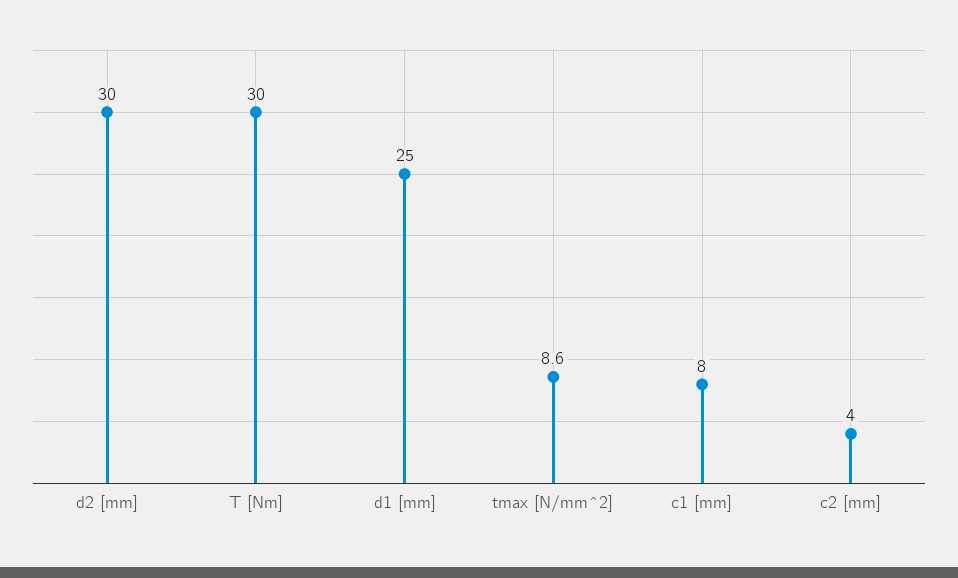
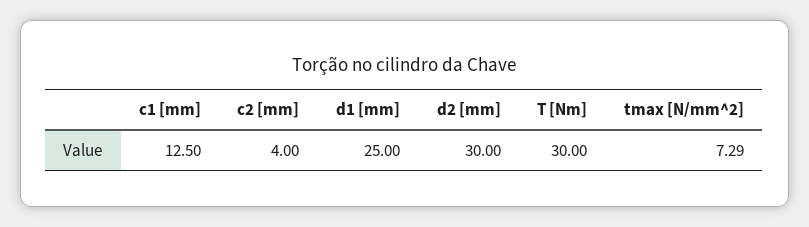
  {
    "d2 [mm]": 30,
    "T [Nm]": 30,
    "d1 [mm]": 25,
-   "tmax [N/mm^2]": 8.6,
+   "tmax [N/mm^2]": 7.29,
-   "c1 [mm]": 8,
+   "c1 [mm]": 12.5,
    "c2 [mm]": 4
  }

